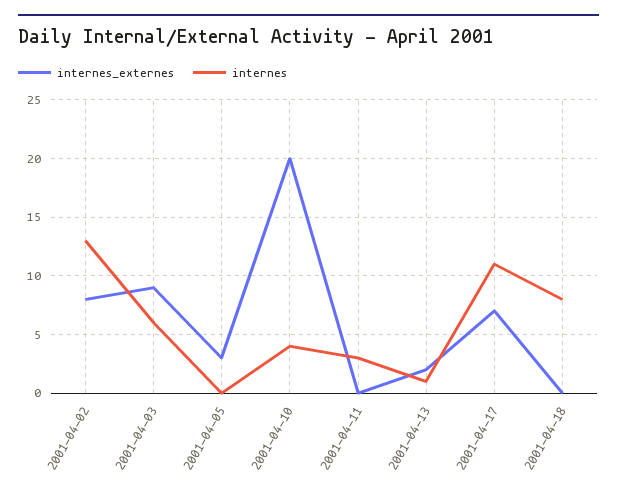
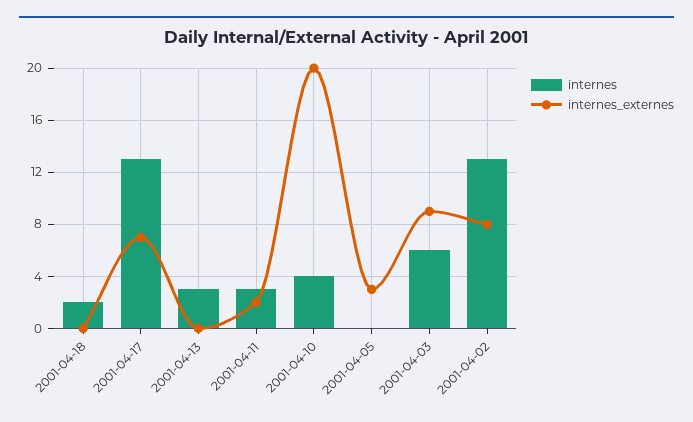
  {
    "internes_externes": {
      "2001-04-02": 8,
      "2001-04-03": 9,
      "2001-04-05": 3,
      "2001-04-10": 20,
-     "2001-04-11": 0,
+     "2001-04-11": 2,
-     "2001-04-13": 2,
+     "2001-04-13": 0,
      "2001-04-17": 7,
      "2001-04-18": 0
    },
    "internes": {
      "2001-04-02": 13,
      "2001-04-03": 6,
      "2001-04-05": 0,
      "2001-04-10": 4,
      "2001-04-11": 3,
-     "2001-04-13": 1,
+     "2001-04-13": 3,
-     "2001-04-17": 11,
+     "2001-04-17": 13,
-     "2001-04-18": 8
+     "2001-04-18": 2
    }
  }

